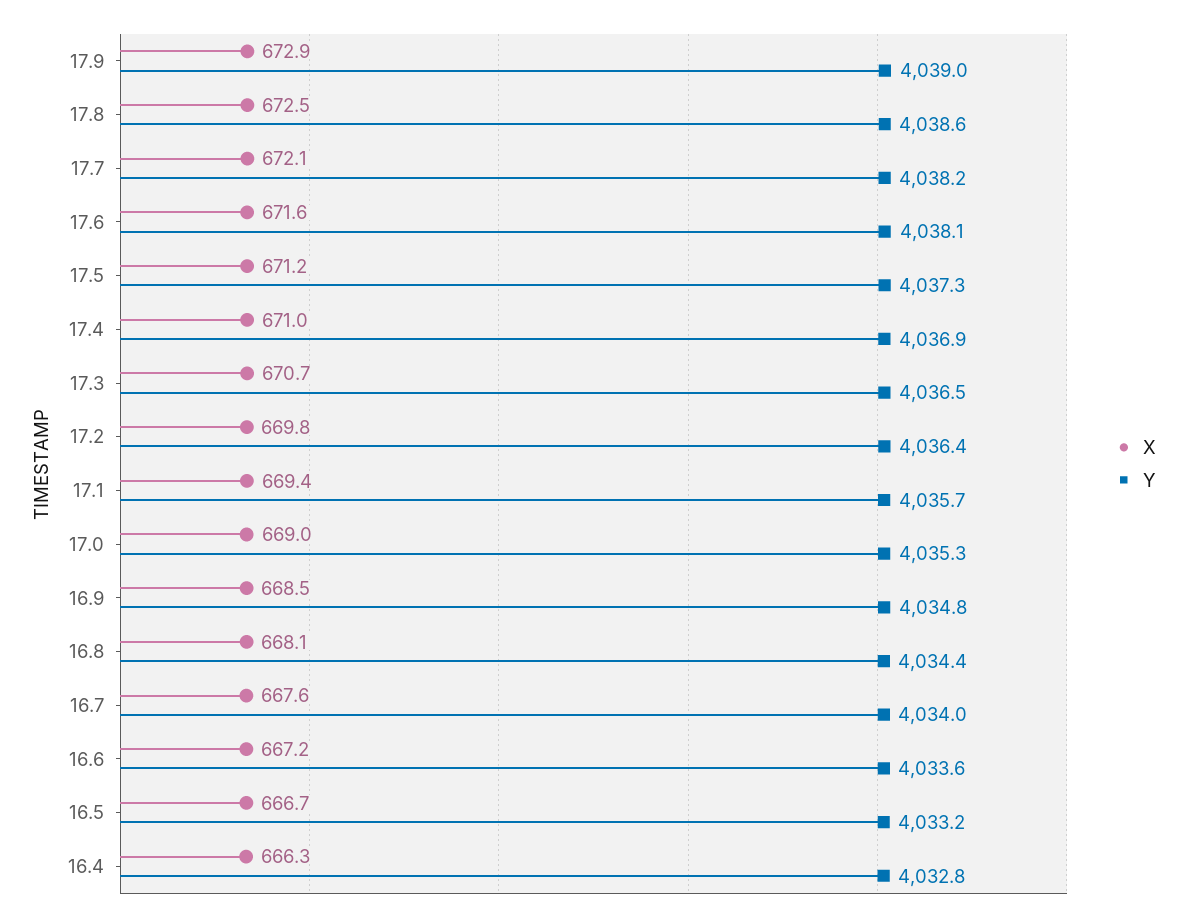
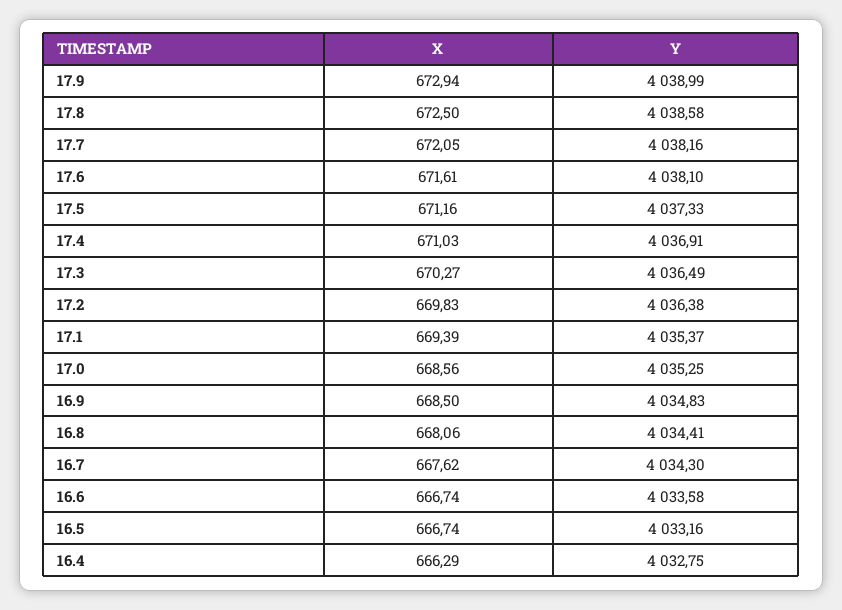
  {
    "X": {
      "17.9": 672.94,
      "17.8": 672.5,
      "17.7": 672.05,
      "17.6": 671.61,
      "17.5": 671.16,
      "17.4": 671.03,
-     "17.3": 670.7,
+     "17.3": 670.27,
      "17.2": 669.83,
      "17.1": 669.39,
-     "17.0": 669,
+     "17.0": 668.56,
      "16.9": 668.5,
      "16.8": 668.06,
      "16.7": 667.62,
-     "16.6": 667.2,
+     "16.6": 666.74,
      "16.5": 666.74,
      "16.4": 666.29
    },
    "Y": {
      "17.9": 4038.99,
      "17.8": 4038.58,
      "17.7": 4038.16,
      "17.6": 4038.1,
      "17.5": 4037.33,
      "17.4": 4036.91,
      "17.3": 4036.49,
      "17.2": 4036.38,
-     "17.1": 4035.7,
+     "17.1": 4035.37,
      "17.0": 4035.25,
      "16.9": 4034.83,
      "16.8": 4034.41,
-     "16.7": 4034,
+     "16.7": 4034.3,
      "16.6": 4033.58,
      "16.5": 4033.16,
      "16.4": 4032.75
    }
  }

